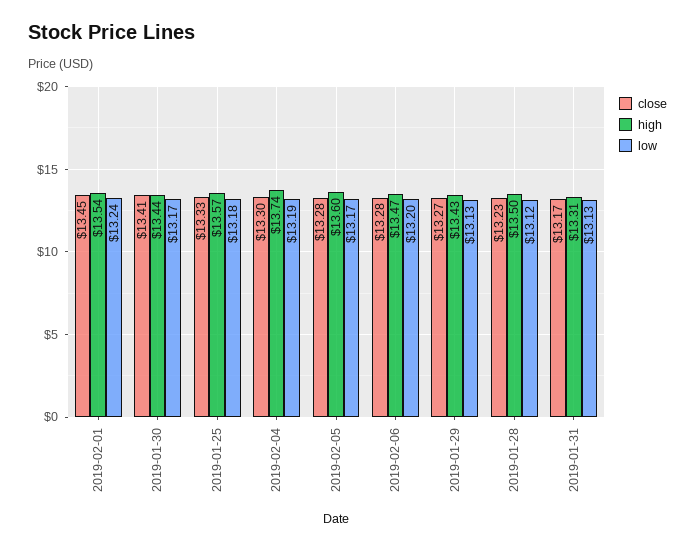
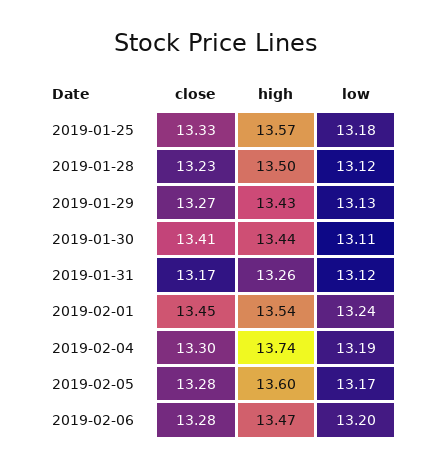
  {
    "close": {
      "2019-02-01": 13.45,
      "2019-01-30": 13.41,
      "2019-01-25": 13.33,
      "2019-02-04": 13.3,
      "2019-02-05": 13.28,
      "2019-02-06": 13.28,
      "2019-01-29": 13.27,
      "2019-01-28": 13.23,
      "2019-01-31": 13.17
    },
    "high": {
      "2019-02-01": 13.54,
      "2019-01-30": 13.44,
      "2019-01-25": 13.57,
      "2019-02-04": 13.74,
      "2019-02-05": 13.6,
      "2019-02-06": 13.47,
      "2019-01-29": 13.43,
      "2019-01-28": 13.5,
-     "2019-01-31": 13.31
+     "2019-01-31": 13.26
    },
    "low": {
      "2019-02-01": 13.24,
-     "2019-01-30": 13.17,
+     "2019-01-30": 13.11,
      "2019-01-25": 13.18,
      "2019-02-04": 13.19,
      "2019-02-05": 13.17,
      "2019-02-06": 13.2,
      "2019-01-29": 13.13,
      "2019-01-28": 13.12,
-     "2019-01-31": 13.13
+     "2019-01-31": 13.12
    }
  }

